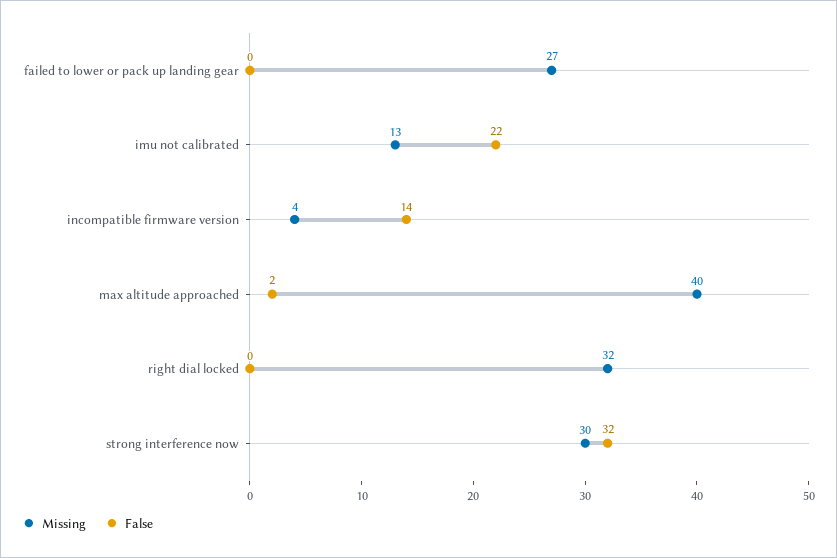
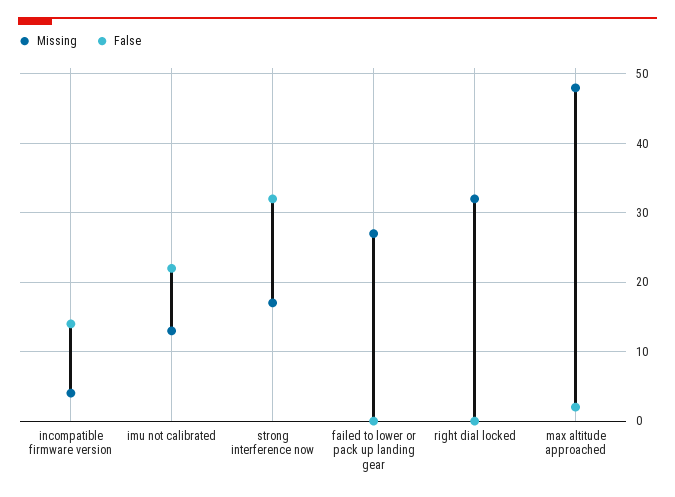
  {
    "Missing": {
      "failed to lower or pack up landing gear": 27,
      "imu not calibrated": 13,
      "incompatible firmware version": 4,
-     "max altitude approached": 40,
+     "max altitude approached": 48,
      "right dial locked": 32,
-     "strong interference now": 30
+     "strong interference now": 17
    },
    "False": {
      "failed to lower or pack up landing gear": 0,
      "imu not calibrated": 22,
      "incompatible firmware version": 14,
      "max altitude approached": 2,
      "right dial locked": 0,
      "strong interference now": 32
    }
  }

